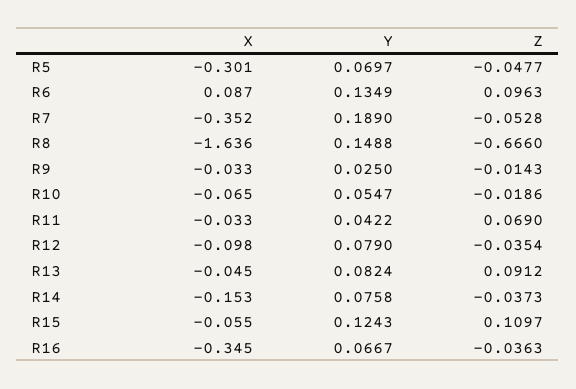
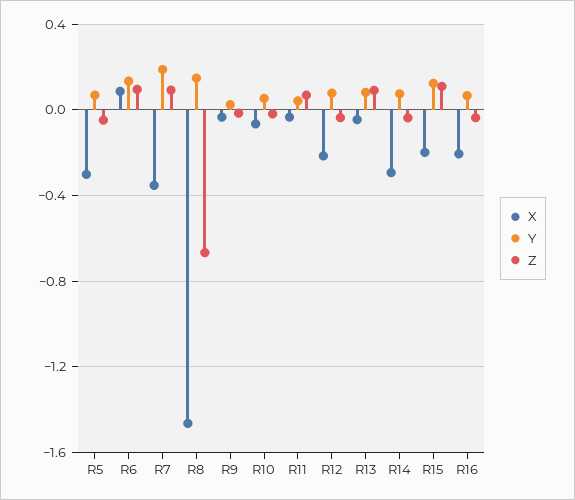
  {
    "X": {
      "R5": -0.301,
      "R6": 0.087,
      "R7": -0.352,
-     "R8": -1.636,
+     "R8": -1.45,
      "R9": -0.033,
      "R10": -0.065,
      "R11": -0.033,
-     "R12": -0.098,
+     "R12": -0.2,
      "R13": -0.045,
-     "R14": -0.153,
+     "R14": -0.3,
-     "R15": -0.055,
+     "R15": -0.2,
-     "R16": -0.345
+     "R16": -0.2
    },
    "Y": {
      "R5": 0.0697,
      "R6": 0.1349,
      "R7": 0.189,
      "R8": 0.1488,
      "R9": 0.025,
      "R10": 0.0547,
      "R11": 0.0422,
      "R12": 0.079,
      "R13": 0.0824,
      "R14": 0.0758,
      "R15": 0.1243,
      "R16": 0.0667
    },
    "Z": {
      "R5": -0.0477,
      "R6": 0.0963,
-     "R7": -0.0528,
+     "R7": 0.1,
      "R8": -0.666,
      "R9": -0.0143,
      "R10": -0.0186,
      "R11": 0.069,
      "R12": -0.0354,
      "R13": 0.0912,
      "R14": -0.0373,
      "R15": 0.1097,
      "R16": -0.0363
    }
  }

